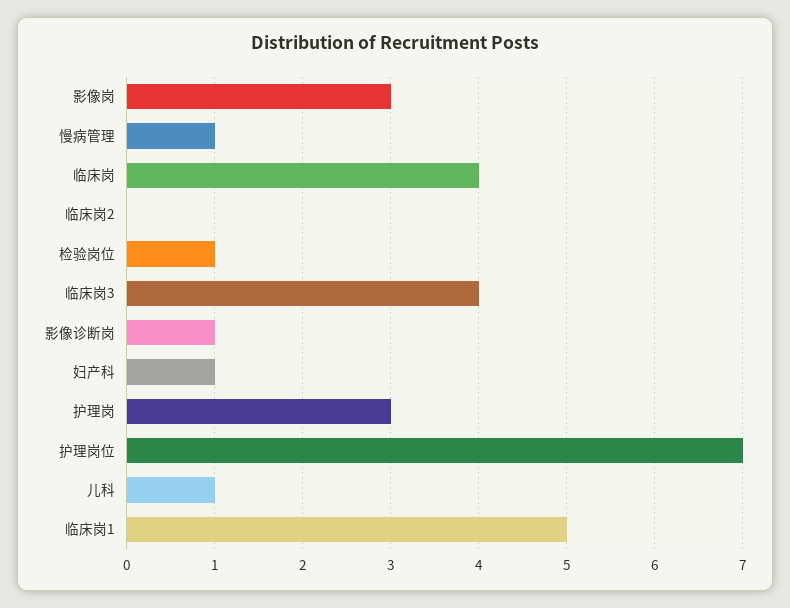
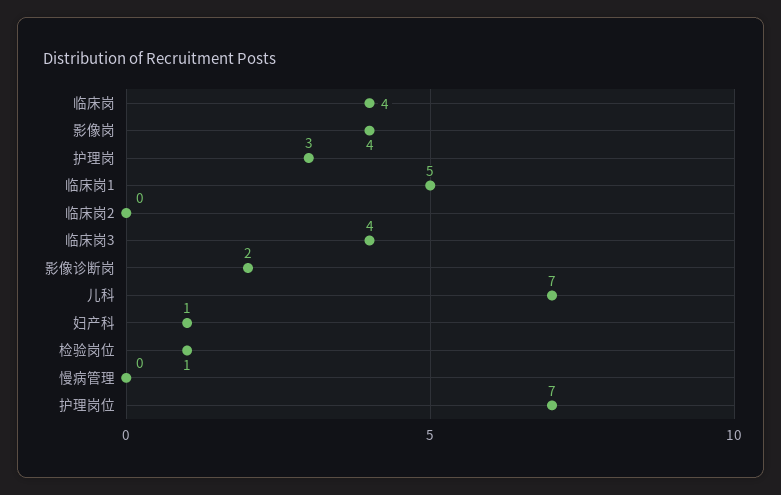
  {
-   "影像岗": 3,
+   "影像岗": 4,
-   "慢病管理": 1,
+   "慢病管理": 0,
    "临床岗": 4,
    "临床岗2": 0,
    "检验岗位": 1,
    "临床岗3": 4,
-   "影像诊断岗": 1,
+   "影像诊断岗": 2,
    "妇产科": 1,
    "护理岗": 3,
    "护理岗位": 7,
-   "儿科": 1,
+   "儿科": 7,
    "临床岗1": 5
  }

